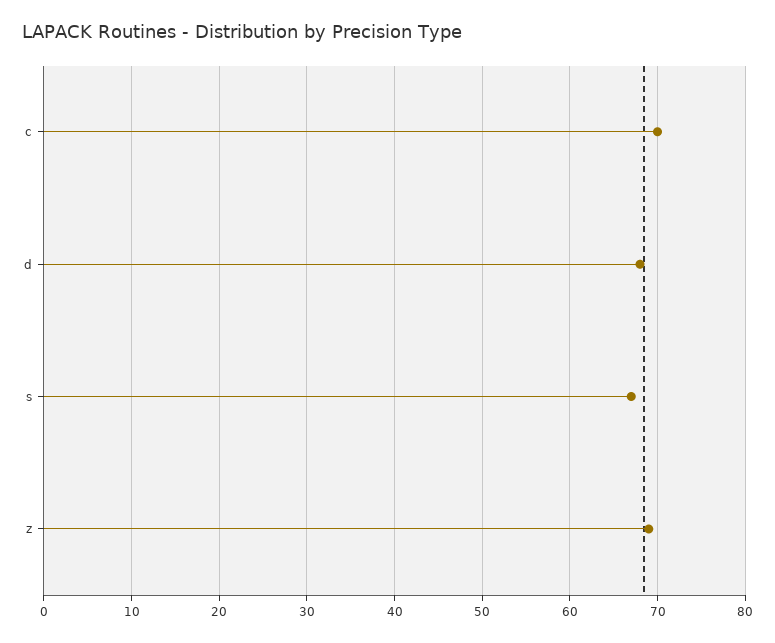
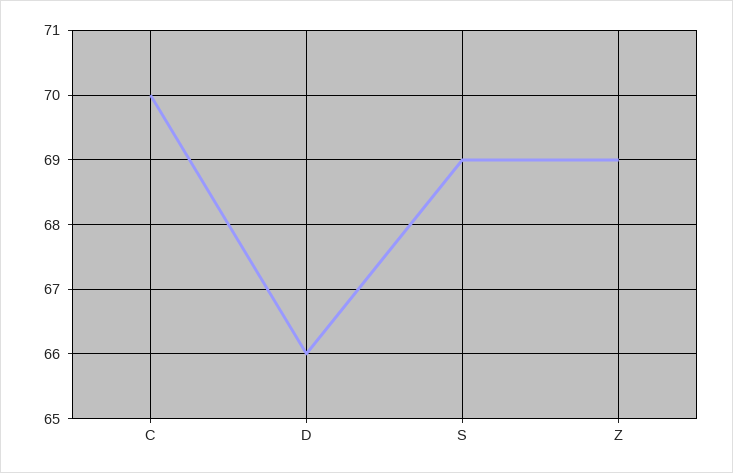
  {
    "c": 70,
-   "d": 68,
+   "d": 66,
-   "s": 67,
+   "s": 69,
    "z": 69
  }

